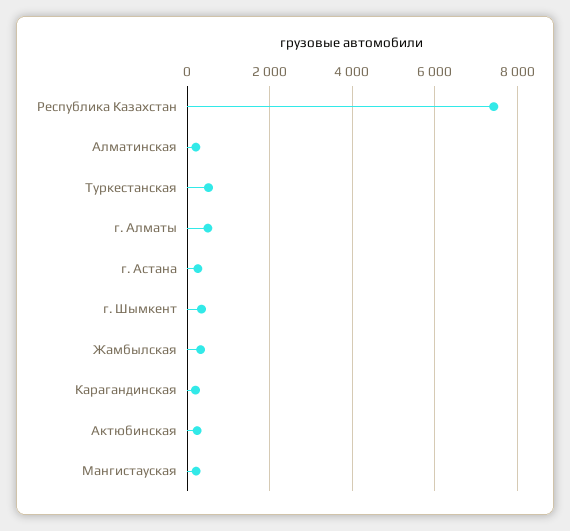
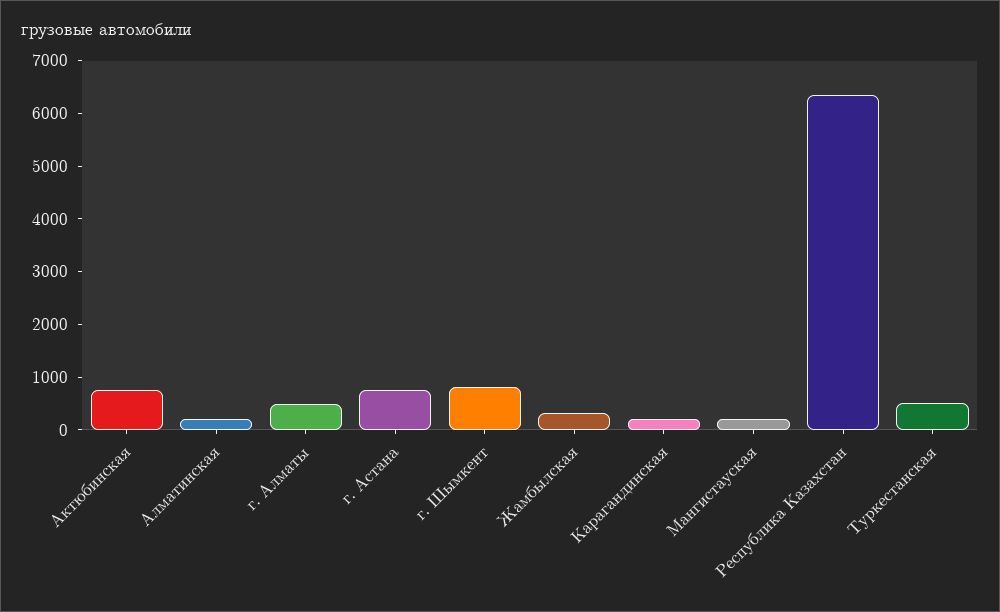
  {
-   "Республика Казахстан": 7400,
+   "Республика Казахстан": 6400,
    "Алматинская": 200,
    "Туркестанская": 600,
    "г. Алматы": 400,
-   "г. Астана": 200,
+   "г. Астана": 800,
-   "г. Шымкент": 400,
+   "г. Шымкент": 800,
    "Жамбылская": 400,
    "Карагандинская": 200,
-   "Актюбинская": 200,
+   "Актюбинская": 800,
    "Мангистауская": 200
  }

